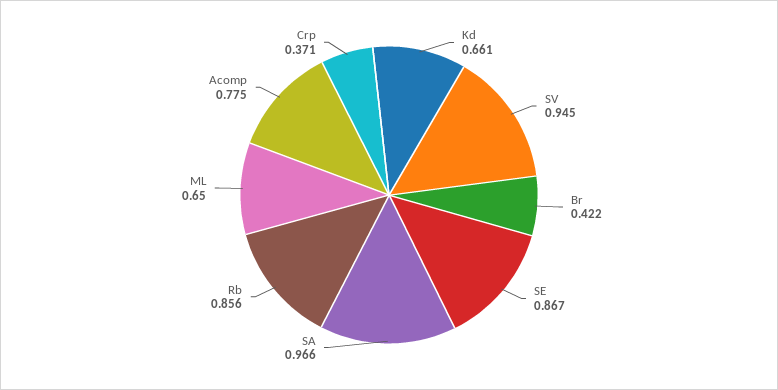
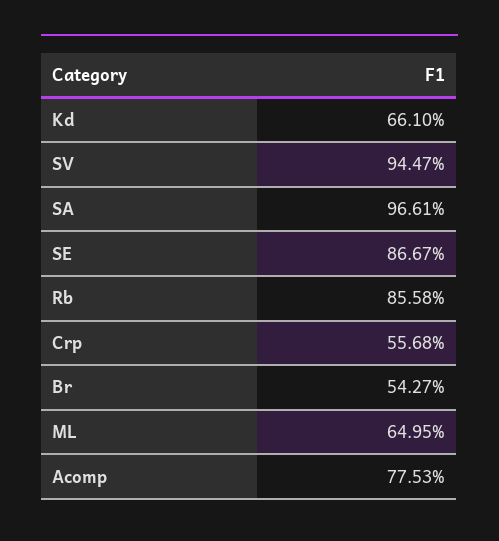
  {
    "Kd": 0.661,
    "SV": 0.9447,
-   "Br": 0.422,
+   "Br": 0.5427,
    "SE": 0.8667,
    "SA": 0.9661,
    "Rb": 0.8558,
    "ML": 0.6495,
    "Acomp": 0.7753,
-   "Crp": 0.371
+   "Crp": 0.5568
  }

